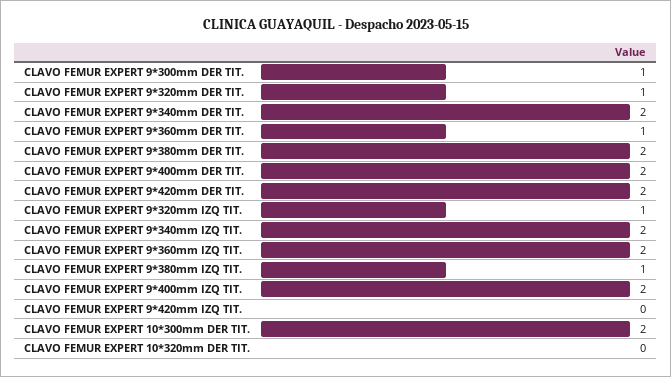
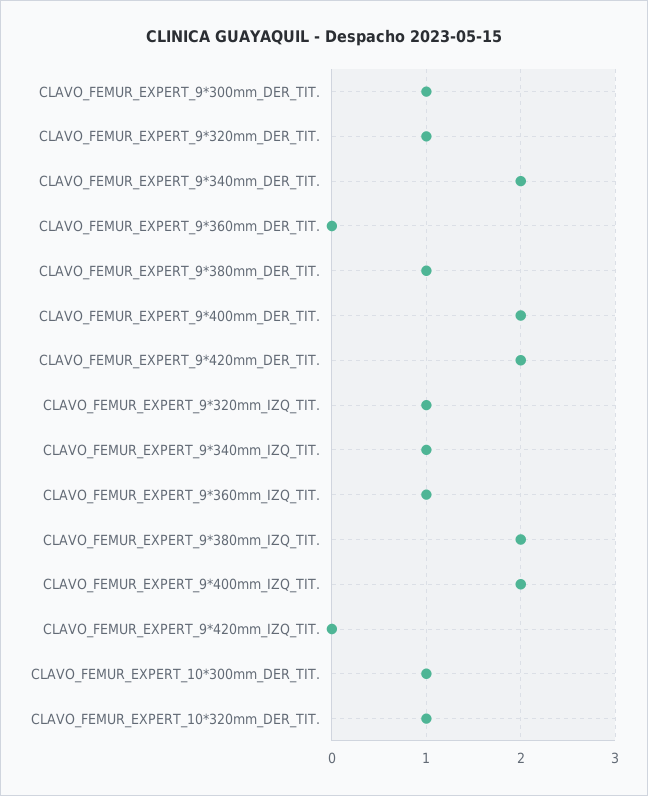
  {
    "CLAVO FEMUR EXPERT 9*300mm DER TIT.": 1,
    "CLAVO FEMUR EXPERT 9*320mm DER TIT.": 1,
    "CLAVO FEMUR EXPERT 9*340mm DER TIT.": 2,
-   "CLAVO FEMUR EXPERT 9*360mm DER TIT.": 1,
+   "CLAVO FEMUR EXPERT 9*360mm DER TIT.": 0,
-   "CLAVO FEMUR EXPERT 9*380mm DER TIT.": 2,
+   "CLAVO FEMUR EXPERT 9*380mm DER TIT.": 1,
    "CLAVO FEMUR EXPERT 9*400mm DER TIT.": 2,
    "CLAVO FEMUR EXPERT 9*420mm DER TIT.": 2,
    "CLAVO FEMUR EXPERT 9*320mm IZQ TIT.": 1,
-   "CLAVO FEMUR EXPERT 9*340mm IZQ TIT.": 2,
+   "CLAVO FEMUR EXPERT 9*340mm IZQ TIT.": 1,
-   "CLAVO FEMUR EXPERT 9*360mm IZQ TIT.": 2,
+   "CLAVO FEMUR EXPERT 9*360mm IZQ TIT.": 1,
-   "CLAVO FEMUR EXPERT 9*380mm IZQ TIT.": 1,
+   "CLAVO FEMUR EXPERT 9*380mm IZQ TIT.": 2,
    "CLAVO FEMUR EXPERT 9*400mm IZQ TIT.": 2,
    "CLAVO FEMUR EXPERT 9*420mm IZQ TIT.": 0,
-   "CLAVO FEMUR EXPERT 10*300mm DER TIT.": 2,
+   "CLAVO FEMUR EXPERT 10*300mm DER TIT.": 1,
-   "CLAVO FEMUR EXPERT 10*320mm DER TIT.": 0
+   "CLAVO FEMUR EXPERT 10*320mm DER TIT.": 1
  }

